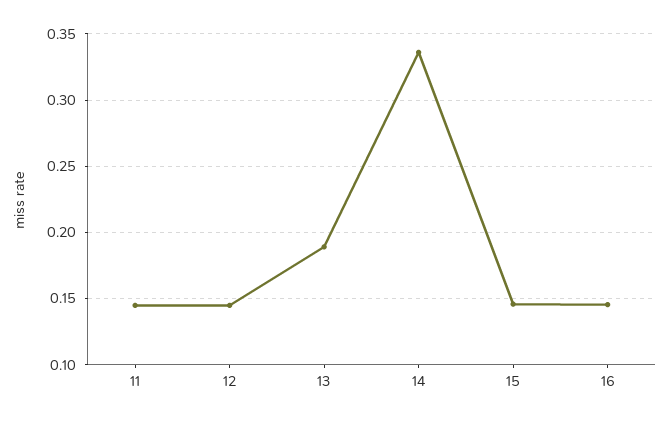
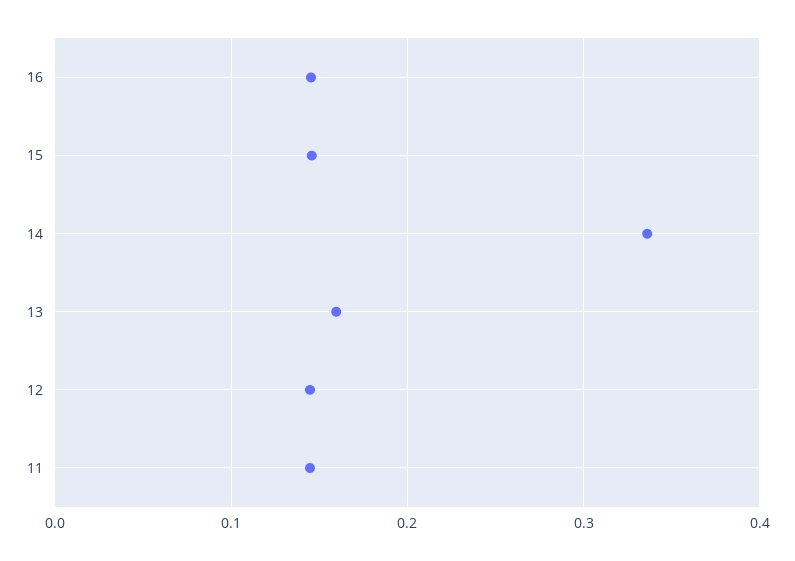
  {
    "11": 0.145,
    "12": 0.145,
-   "13": 0.19,
+   "13": 0.16,
    "14": 0.335,
    "15": 0.145,
    "16": 0.145
  }

